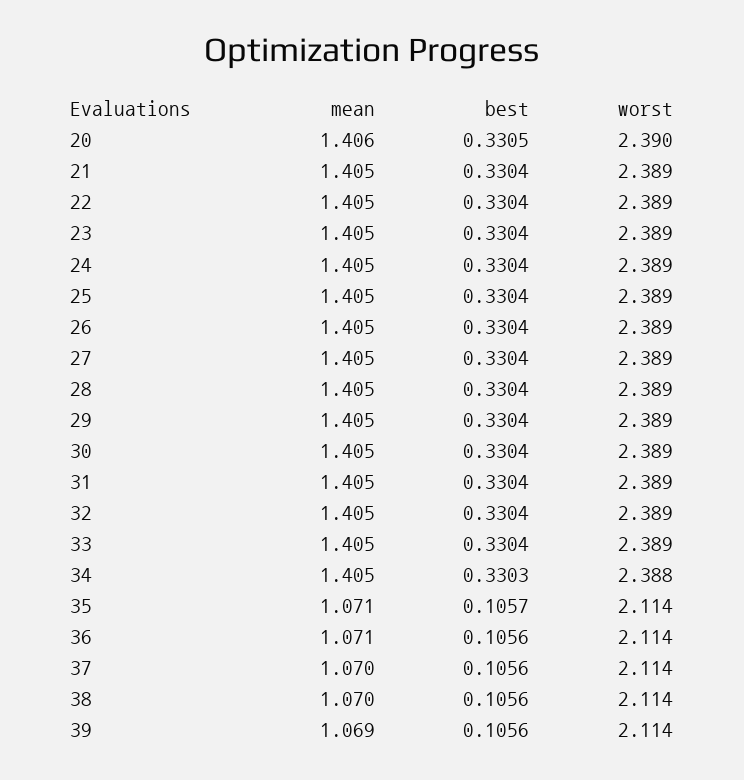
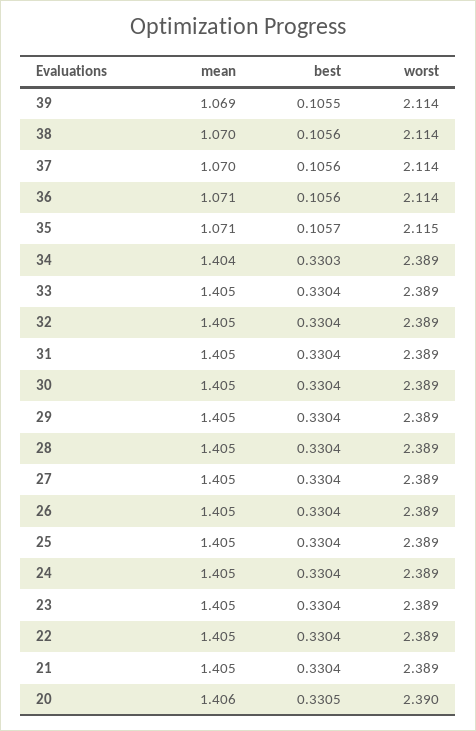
  {
    "mean": {
      "20": 1.406,
      "21": 1.405,
      "22": 1.405,
      "23": 1.405,
      "24": 1.405,
      "25": 1.405,
      "26": 1.405,
      "27": 1.405,
      "28": 1.405,
      "29": 1.405,
      "30": 1.405,
      "31": 1.405,
      "32": 1.405,
      "33": 1.405,
-     "34": 1.405,
+     "34": 1.404,
      "35": 1.071,
      "36": 1.071,
      "37": 1.07,
      "38": 1.07,
      "39": 1.069
    },
    "best": {
      "20": 0.3305,
      "21": 0.3304,
      "22": 0.3304,
      "23": 0.3304,
      "24": 0.3304,
      "25": 0.3304,
      "26": 0.3304,
      "27": 0.3304,
      "28": 0.3304,
      "29": 0.3304,
      "30": 0.3304,
      "31": 0.3304,
      "32": 0.3304,
      "33": 0.3304,
      "34": 0.3303,
      "35": 0.1057,
      "36": 0.1056,
      "37": 0.1056,
      "38": 0.1056,
-     "39": 0.1056
+     "39": 0.1055
    },
    "worst": {
      "20": 2.39,
      "21": 2.389,
      "22": 2.389,
      "23": 2.389,
      "24": 2.389,
      "25": 2.389,
      "26": 2.389,
      "27": 2.389,
      "28": 2.389,
      "29": 2.389,
      "30": 2.389,
      "31": 2.389,
      "32": 2.389,
      "33": 2.389,
-     "34": 2.388,
+     "34": 2.389,
-     "35": 2.114,
+     "35": 2.115,
      "36": 2.114,
      "37": 2.114,
      "38": 2.114,
      "39": 2.114
    }
  }

